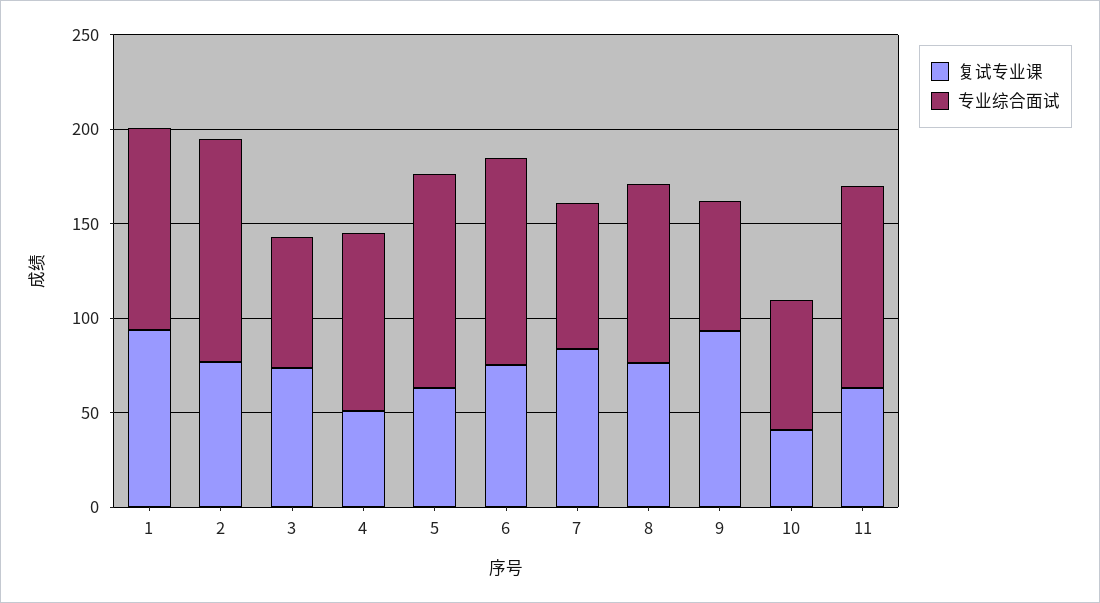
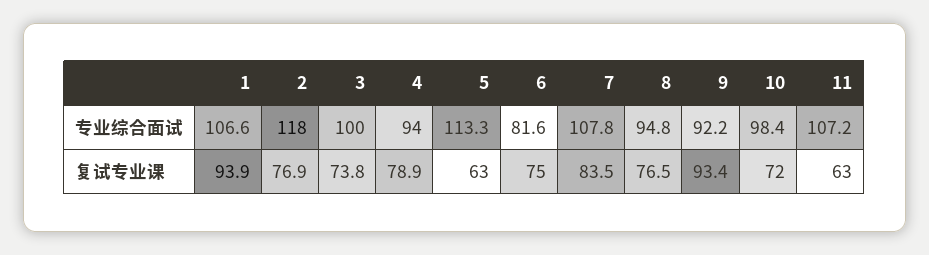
  {
    "复试专业课": {
      "1": 93.9,
      "2": 76.9,
      "3": 73.8,
-     "4": 50,
+     "4": 78.9,
      "5": 63,
      "6": 75,
      "7": 83.5,
      "8": 76.5,
      "9": 93.4,
-     "10": 40,
+     "10": 72,
      "11": 63
    },
    "专业综合面试": {
      "1": 106.6,
      "2": 118,
-     "3": 70,
+     "3": 100,
      "4": 94,
      "5": 113.3,
-     "6": 110,
+     "6": 81.6,
-     "7": 80,
+     "7": 107.8,
      "8": 94.8,
-     "9": 70,
+     "9": 92.2,
-     "10": 70,
+     "10": 98.4,
      "11": 107.2
    }
  }

